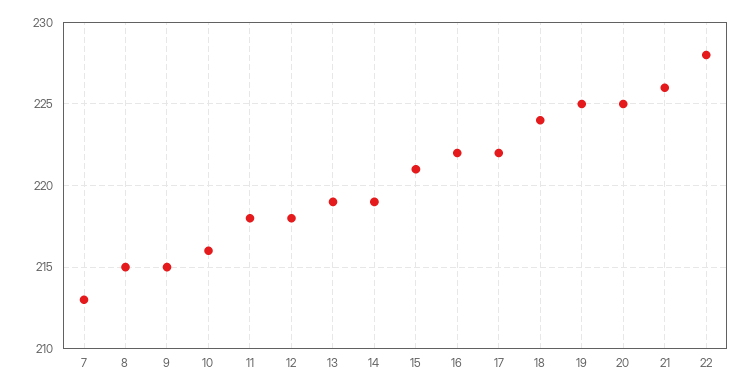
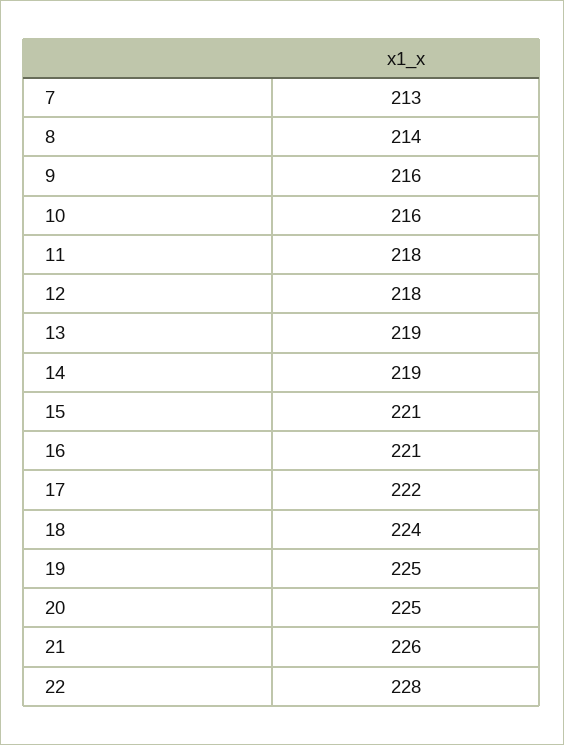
  {
    "7": 213,
-   "8": 215,
+   "8": 214,
-   "9": 215,
+   "9": 216,
    "10": 216,
    "11": 218,
    "12": 218,
    "13": 219,
    "14": 219,
    "15": 221,
-   "16": 222,
+   "16": 221,
    "17": 222,
    "18": 224,
    "19": 225,
    "20": 225,
    "21": 226,
    "22": 228
  }

